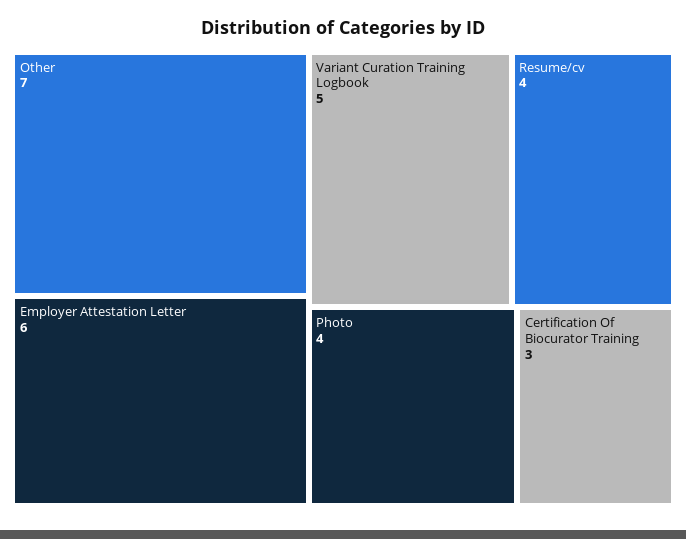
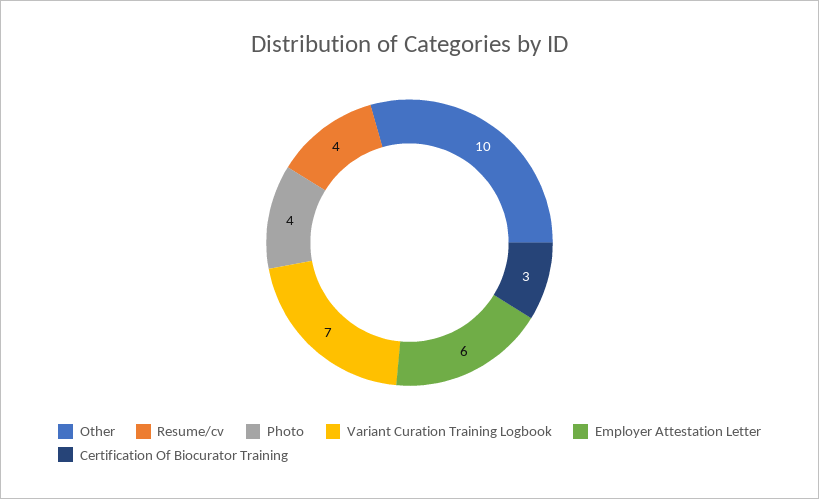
  {
-   "Other": 7,
+   "Other": 10,
    "Employer Attestation Letter": 6,
-   "Variant Curation Training Logbook": 5,
+   "Variant Curation Training Logbook": 7,
    "Resume/cv": 4,
    "Photo": 4,
    "Certification Of Biocurator Training": 3
  }

